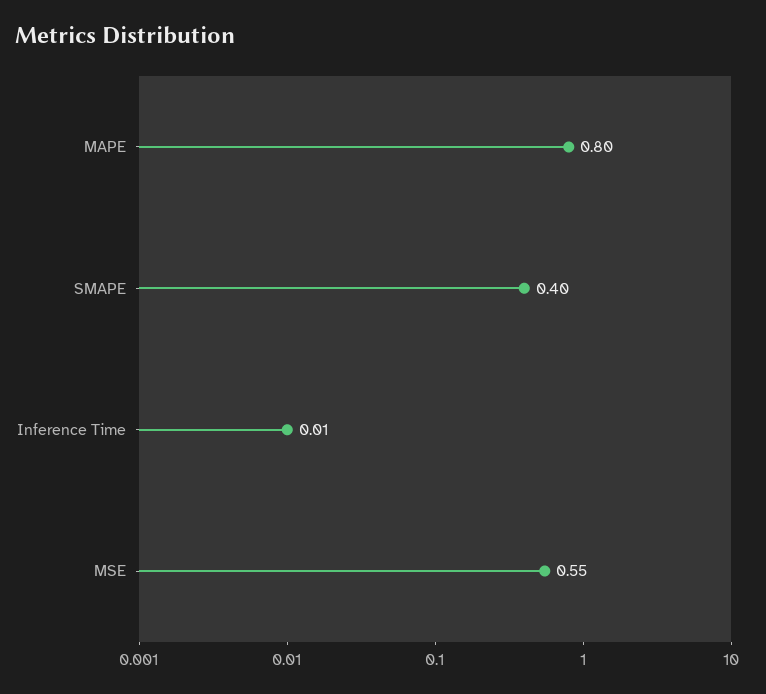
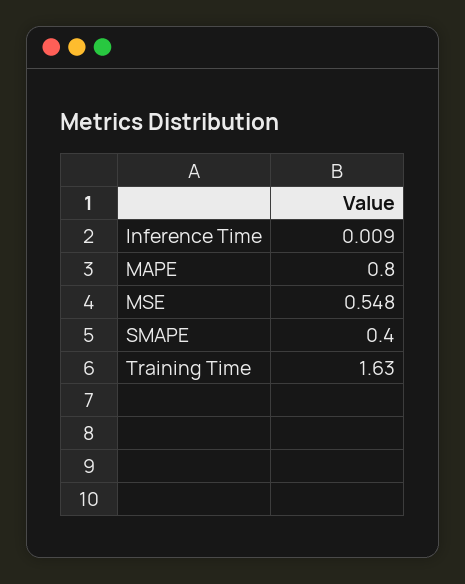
  {
    "MAPE": 0.8,
    "SMAPE": 0.4,
    "Inference Time": 0.009,
-   "MSE": 0.548
+   "MSE": 0.548,
+   "Training Time": 1.63
  }

